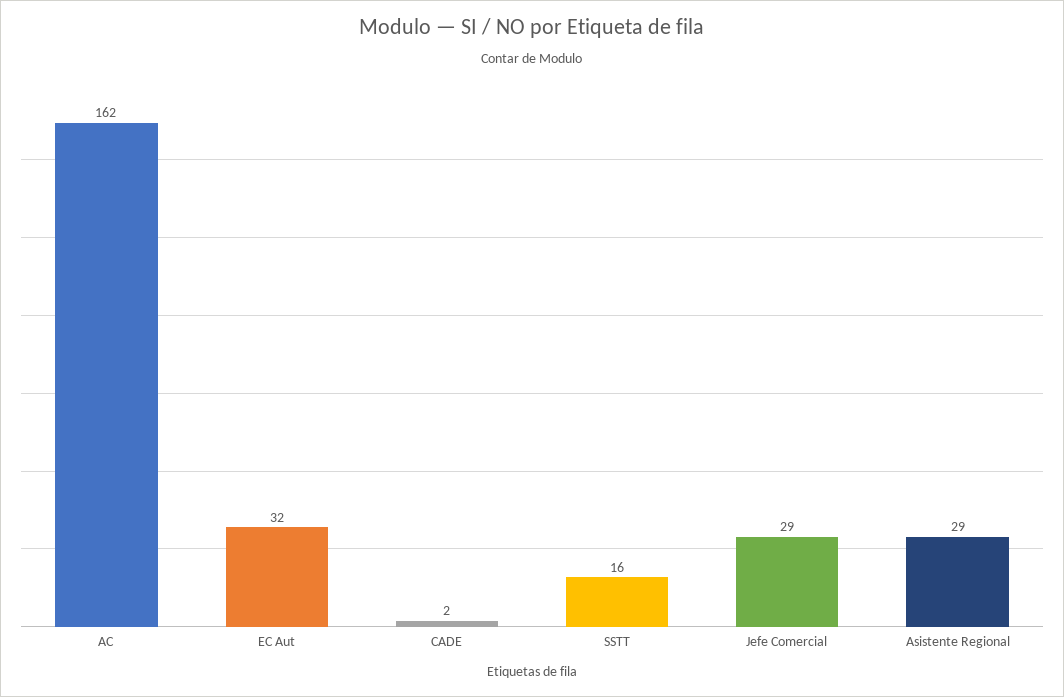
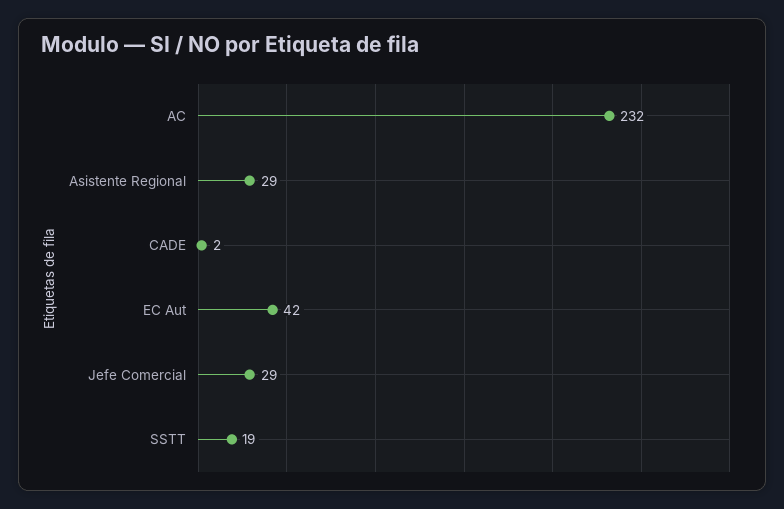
  {
-   "AC": 162,
+   "AC": 232,
-   "EC Aut": 32,
+   "EC Aut": 42,
    "CADE": 2,
-   "SSTT": 16,
+   "SSTT": 19,
    "Jefe Comercial": 29,
    "Asistente Regional": 29
  }

